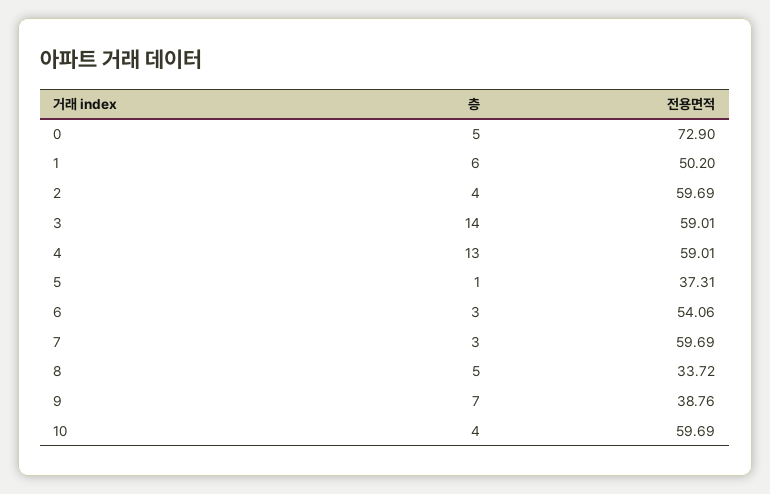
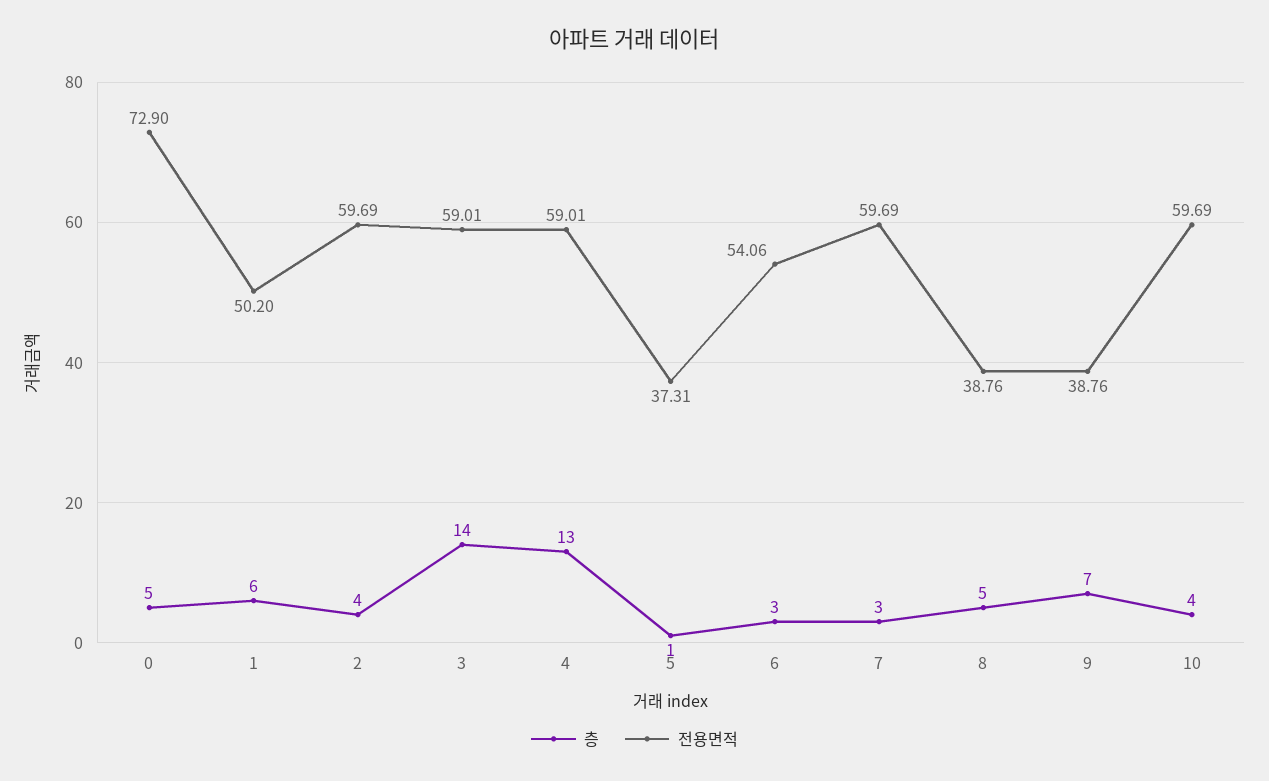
  {
    "층": {
      "0": 5,
      "1": 6,
      "2": 4,
      "3": 14,
      "4": 13,
      "5": 1,
      "6": 3,
      "7": 3,
      "8": 5,
      "9": 7,
      "10": 4
    },
    "전용면적": {
      "0": 72.9,
      "1": 50.2,
      "2": 59.69,
      "3": 59.01,
      "4": 59.01,
      "5": 37.31,
      "6": 54.06,
      "7": 59.69,
-     "8": 33.72,
+     "8": 38.76,
      "9": 38.76,
      "10": 59.69
    }
  }

